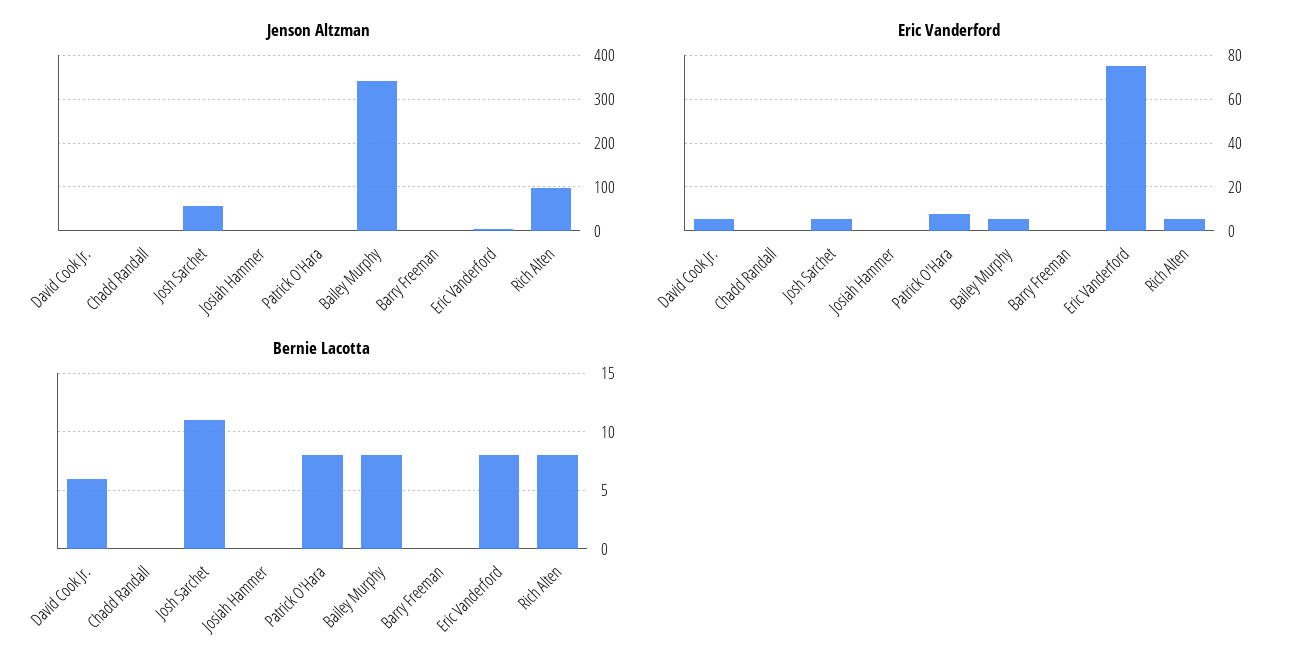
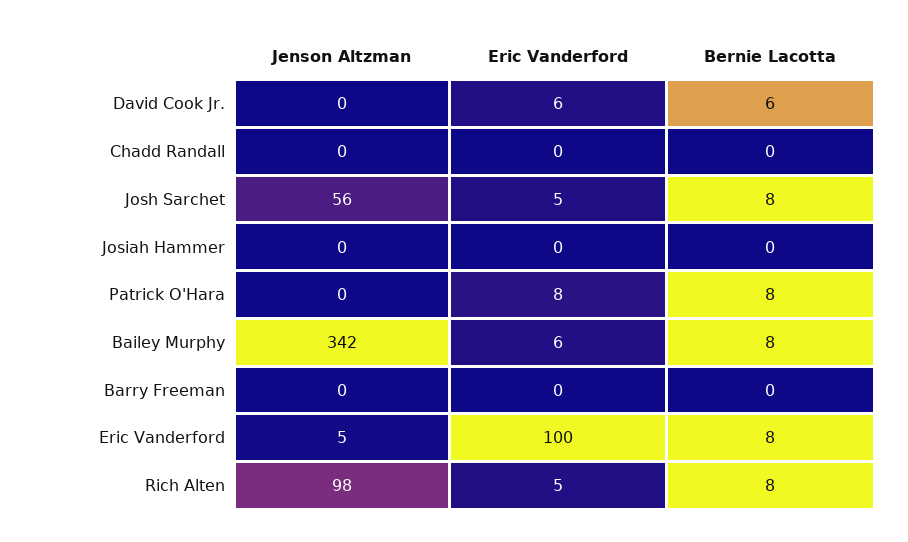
  {
    "Jenson Altzman": {
      "David Cook Jr.": 0,
      "Chadd Randall": 0,
      "Josh Sarchet": 56,
      "Josiah Hammer": 0,
      "Patrick O'Hara": 0,
      "Bailey Murphy": 342,
      "Barry Freeman": 0,
      "Eric Vanderford": 5,
      "Rich Alten": 98
    },
    "Eric Vanderford": {
      "David Cook Jr.": 6,
      "Chadd Randall": 0,
      "Josh Sarchet": 5,
      "Josiah Hammer": 0,
      "Patrick O'Hara": 8,
      "Bailey Murphy": 6,
      "Barry Freeman": 0,
-     "Eric Vanderford": 75,
+     "Eric Vanderford": 100,
      "Rich Alten": 5
    },
    "Bernie Lacotta": {
      "David Cook Jr.": 6,
      "Chadd Randall": 0,
-     "Josh Sarchet": 11,
+     "Josh Sarchet": 8,
      "Josiah Hammer": 0,
      "Patrick O'Hara": 8,
      "Bailey Murphy": 8,
      "Barry Freeman": 0,
      "Eric Vanderford": 8,
      "Rich Alten": 8
    }
  }

